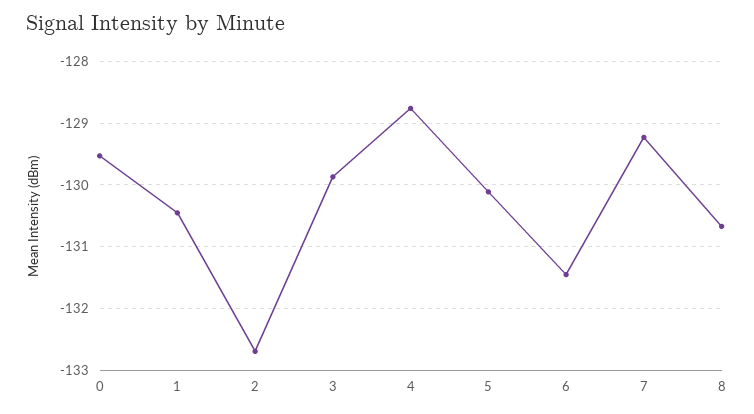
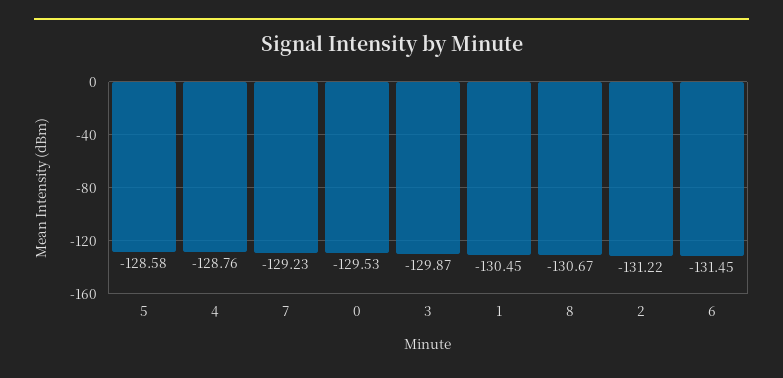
  {
    "0": -129.53,
    "1": -130.45,
-   "2": -132.7,
+   "2": -131.22,
    "3": -129.87,
    "4": -128.76,
-   "5": -130.1,
+   "5": -128.58,
    "6": -131.45,
    "7": -129.23,
    "8": -130.67
  }

